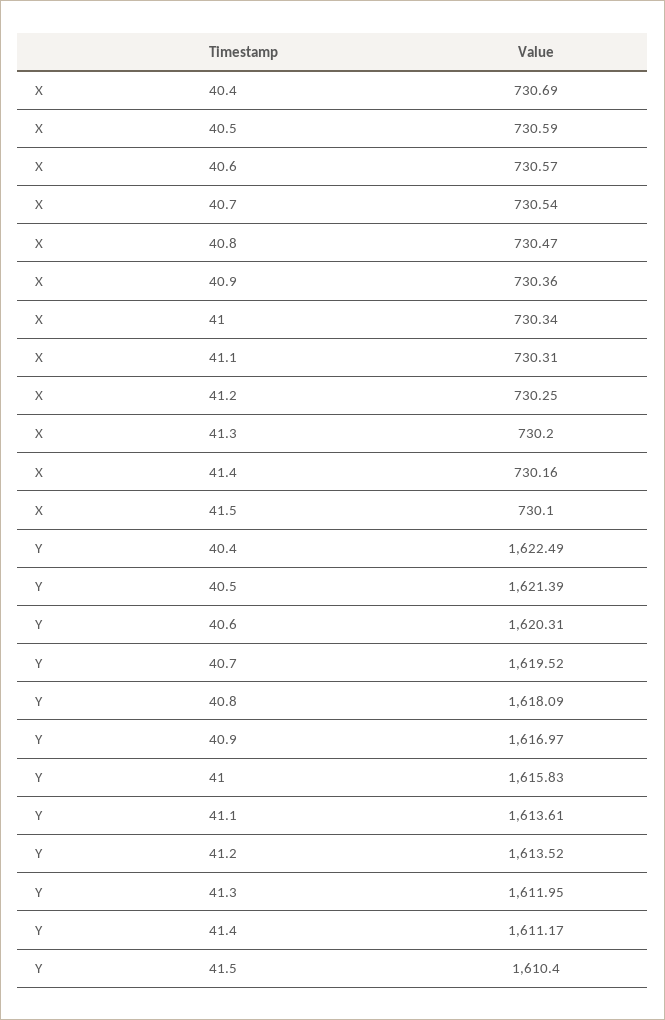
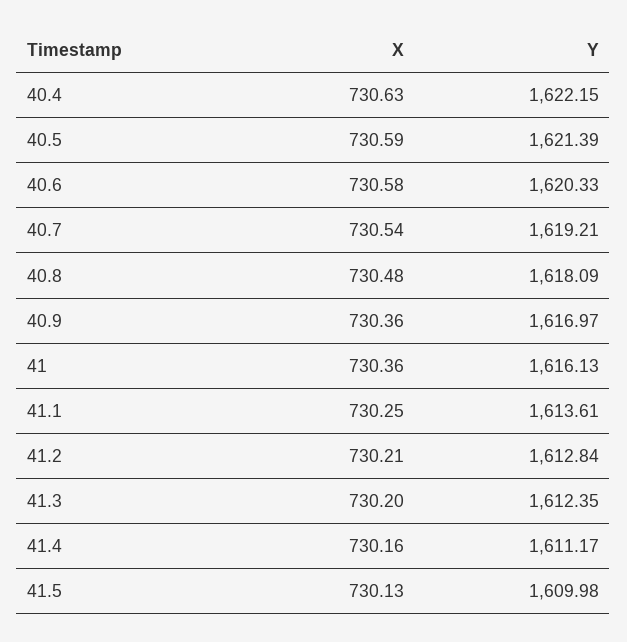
  {
    "X": {
-     "40.4": 730.69,
+     "40.4": 730.63,
      "40.5": 730.59,
-     "40.6": 730.57,
+     "40.6": 730.58,
      "40.7": 730.54,
-     "40.8": 730.47,
+     "40.8": 730.48,
      "40.9": 730.36,
-     "41": 730.34,
+     "41": 730.36,
-     "41.1": 730.31,
+     "41.1": 730.25,
-     "41.2": 730.25,
+     "41.2": 730.21,
      "41.3": 730.2,
      "41.4": 730.16,
-     "41.5": 730.1
+     "41.5": 730.13
    },
    "Y": {
-     "40.4": 1622.49,
+     "40.4": 1622.15,
      "40.5": 1621.39,
-     "40.6": 1620.31,
+     "40.6": 1620.33,
-     "40.7": 1619.52,
+     "40.7": 1619.21,
      "40.8": 1618.09,
      "40.9": 1616.97,
-     "41": 1615.83,
+     "41": 1616.13,
      "41.1": 1613.61,
-     "41.2": 1613.52,
+     "41.2": 1612.84,
-     "41.3": 1611.95,
+     "41.3": 1612.35,
      "41.4": 1611.17,
-     "41.5": 1610.4
+     "41.5": 1609.98
    }
  }

